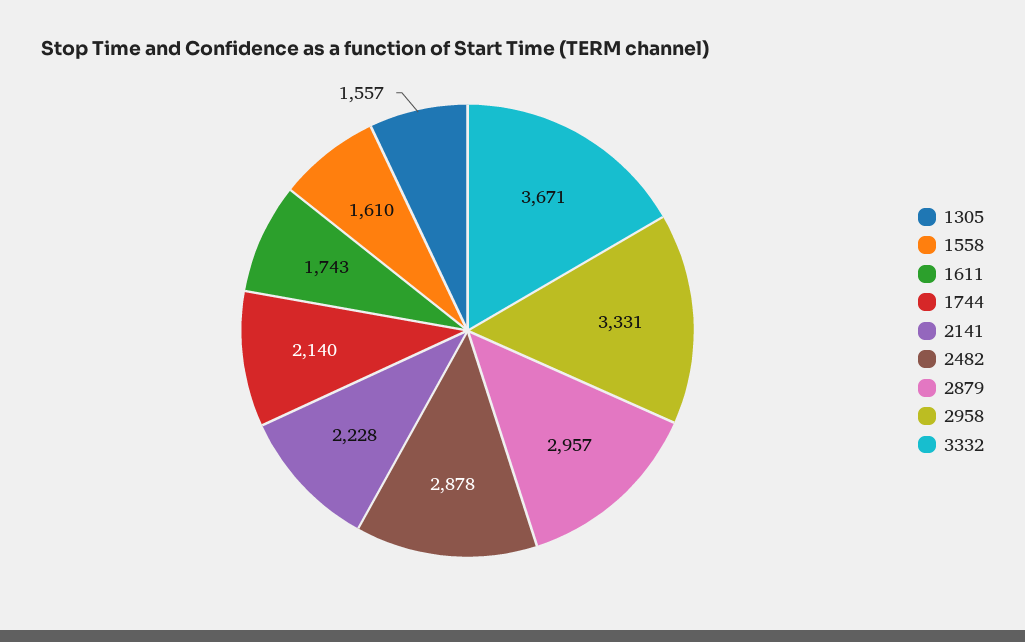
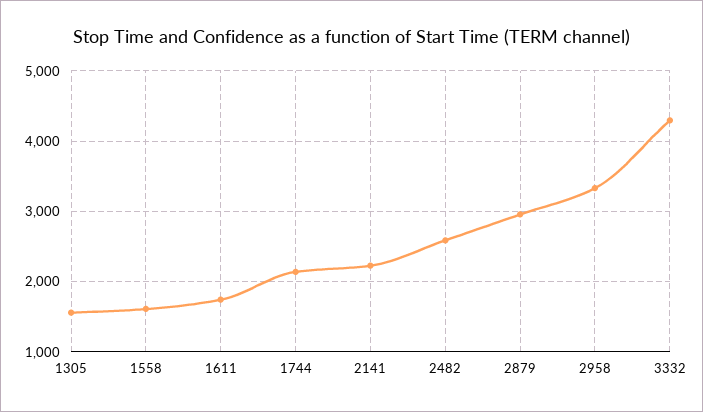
  {
    "1305": 1557,
    "1558": 1610,
    "1611": 1743,
    "1744": 2140,
    "2141": 2228,
-   "2482": 2878,
+   "2482": 2600,
    "2879": 2957,
    "2958": 3331,
-   "3332": 3671
+   "3332": 4300
  }

